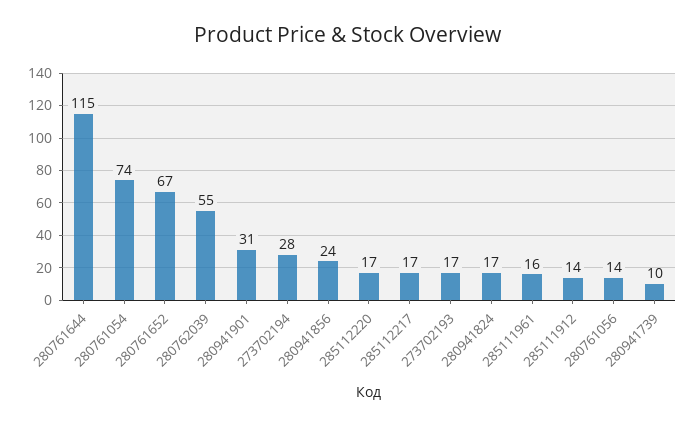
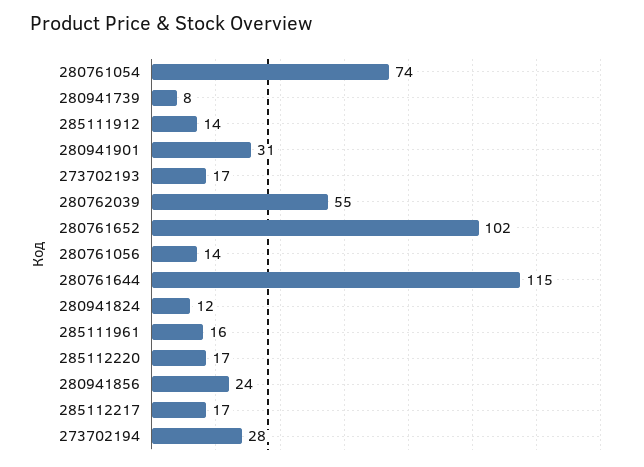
  {
    "280761644": 115,
    "280761054": 74,
-   "280761652": 67,
+   "280761652": 102,
    "280762039": 55,
    "280941901": 31,
    "273702194": 28,
    "280941856": 24,
    "285112220": 17,
    "285112217": 17,
    "273702193": 17,
-   "280941824": 17,
+   "280941824": 12,
    "285111961": 16,
    "285111912": 14,
    "280761056": 14,
-   "280941739": 10
+   "280941739": 8
  }

